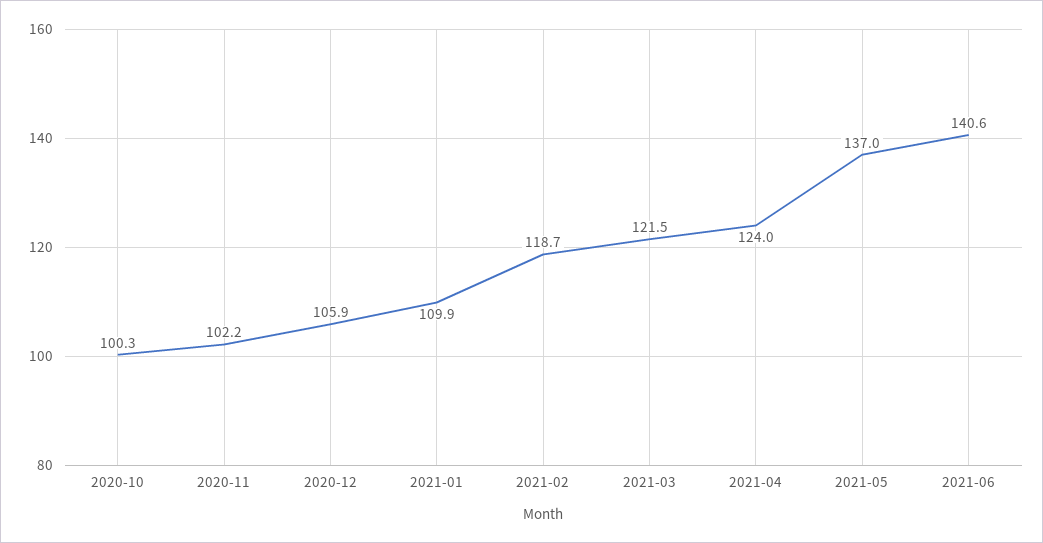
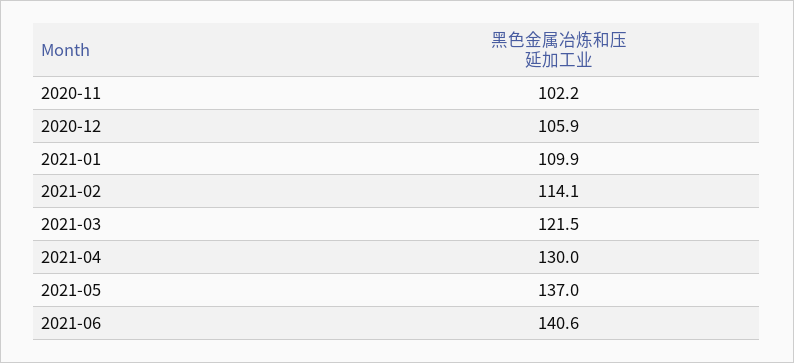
  {
-   "2020-10": 100.3,
    "2020-11": 102.2,
    "2020-12": 105.9,
    "2021-01": 109.9,
-   "2021-02": 118.7,
+   "2021-02": 114.1,
    "2021-03": 121.5,
-   "2021-04": 124,
+   "2021-04": 130,
    "2021-05": 137,
    "2021-06": 140.6
  }

